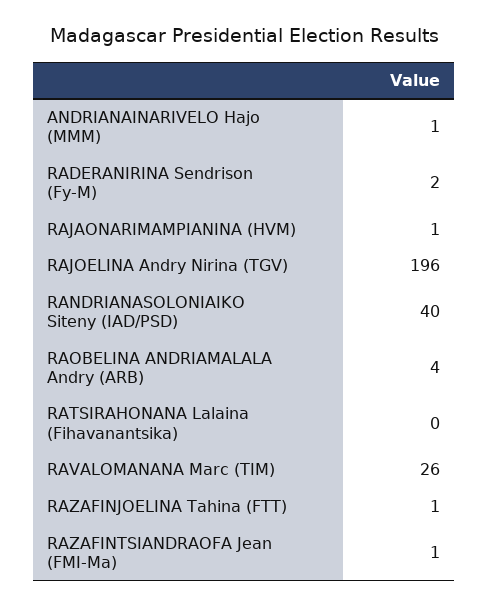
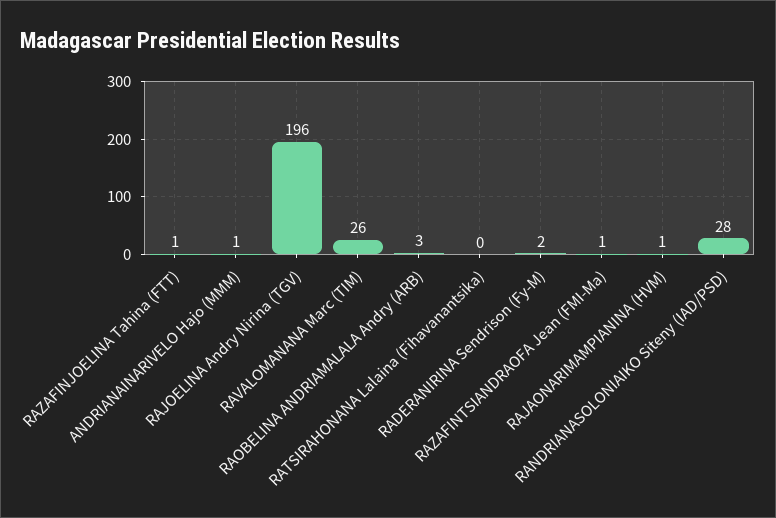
  {
    "ANDRIANAINARIVELO Hajo (MMM)": 1,
    "RADERANIRINA Sendrison (Fy-M)": 2,
    "RAJAONARIMAMPIANINA (HVM)": 1,
    "RAJOELINA Andry Nirina (TGV)": 196,
-   "RANDRIANASOLONIAIKO Siteny (IAD/PSD)": 40,
+   "RANDRIANASOLONIAIKO Siteny (IAD/PSD)": 28,
-   "RAOBELINA ANDRIAMALALA Andry (ARB)": 4,
+   "RAOBELINA ANDRIAMALALA Andry (ARB)": 3,
    "RATSIRAHONANA Lalaina (Fihavanantsika)": 0,
    "RAVALOMANANA Marc (TIM)": 26,
    "RAZAFINJOELINA Tahina (FTT)": 1,
    "RAZAFINTSIANDRAOFA Jean (FMI-Ma)": 1
  }

